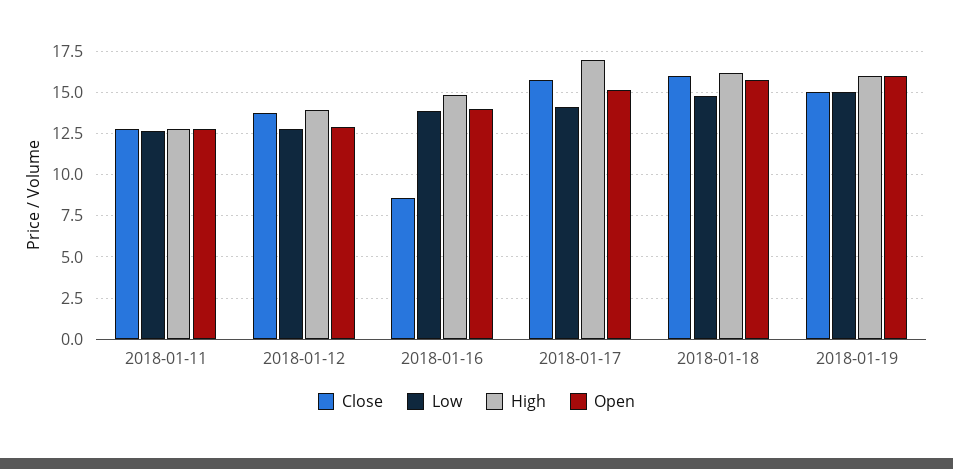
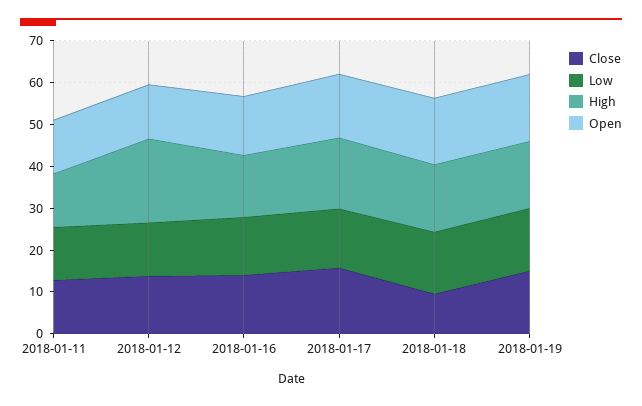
  {
    "Close": {
      "2018-01-11": 13,
      "2018-01-12": 14,
-     "2018-01-16": 8.5,
+     "2018-01-16": 14,
      "2018-01-17": 16,
-     "2018-01-18": 16,
+     "2018-01-18": 10,
      "2018-01-19": 15
    },
    "Low": {
      "2018-01-11": 12.5,
      "2018-01-12": 13,
      "2018-01-16": 14,
      "2018-01-17": 14,
      "2018-01-18": 15,
      "2018-01-19": 15
    },
    "High": {
      "2018-01-11": 13,
-     "2018-01-12": 14,
+     "2018-01-12": 20,
      "2018-01-16": 15,
      "2018-01-17": 17,
      "2018-01-18": 16,
      "2018-01-19": 16
    },
    "Open": {
      "2018-01-11": 13,
      "2018-01-12": 13,
      "2018-01-16": 14,
      "2018-01-17": 15,
      "2018-01-18": 16,
      "2018-01-19": 16
    }
  }

